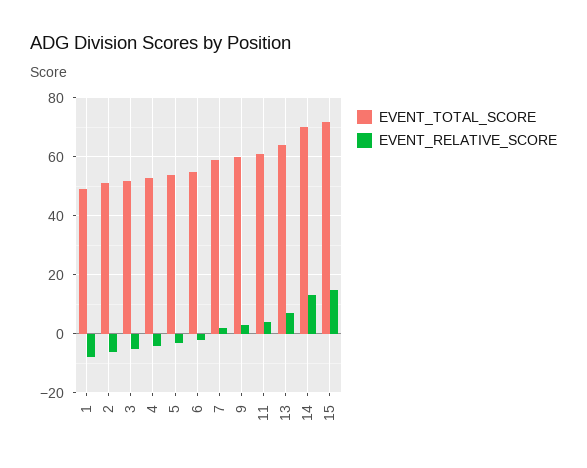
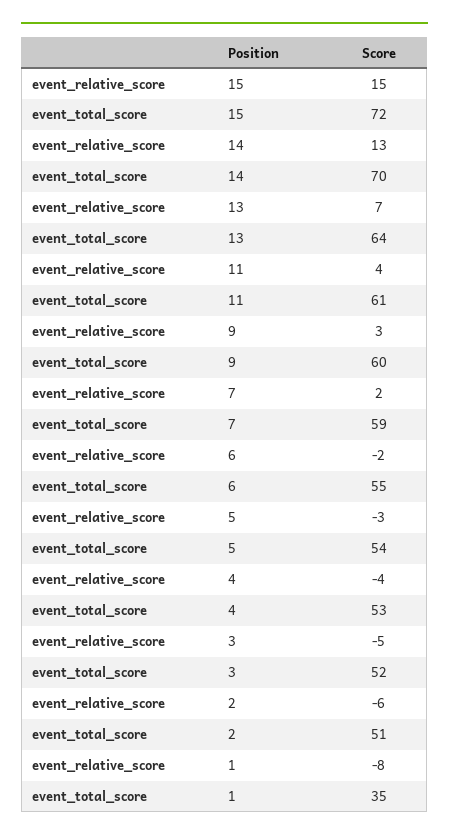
  {
    "EVENT_TOTAL_SCORE": {
-     "1": 50,
+     "1": 35,
      "2": 51,
      "3": 52,
      "4": 53,
      "5": 54,
      "6": 55,
      "7": 59,
      "9": 60,
      "11": 61,
      "13": 64,
      "14": 70,
      "15": 72
    },
    "EVENT_RELATIVE_SCORE": {
      "1": -8,
      "2": -6,
      "3": -5,
      "4": -4,
      "5": -3,
      "6": -2,
      "7": 2,
      "9": 3,
      "11": 4,
      "13": 7,
      "14": 13,
      "15": 15
    }
  }

